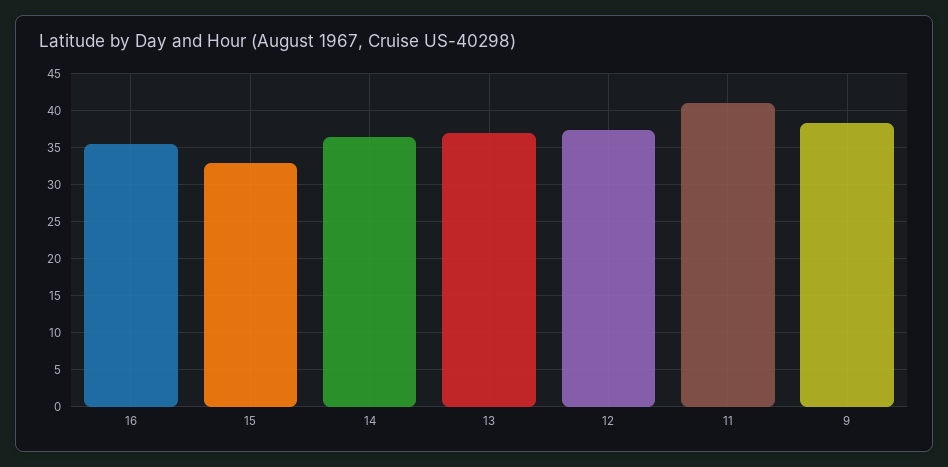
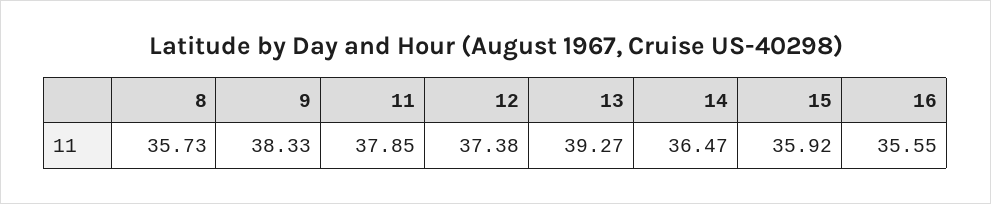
  {
    "16": 35.55,
-   "15": 33,
+   "15": 35.92,
    "14": 36.47,
-   "13": 37,
+   "13": 39.27,
    "12": 37.38,
-   "11": 41,
+   "11": 37.85,
-   "9": 38.33
+   "9": 38.33,
+   "8": 35.73
  }

